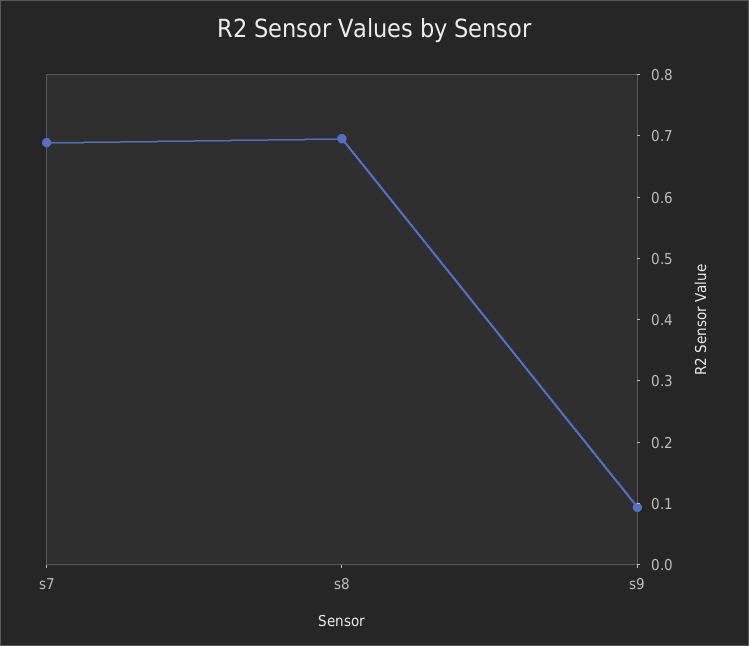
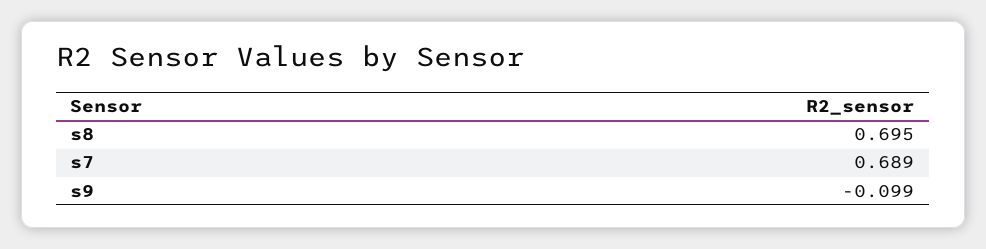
  {
    "s7": 0.689,
    "s8": 0.695,
-   "s9": 0.1
+   "s9": -0.099
  }

